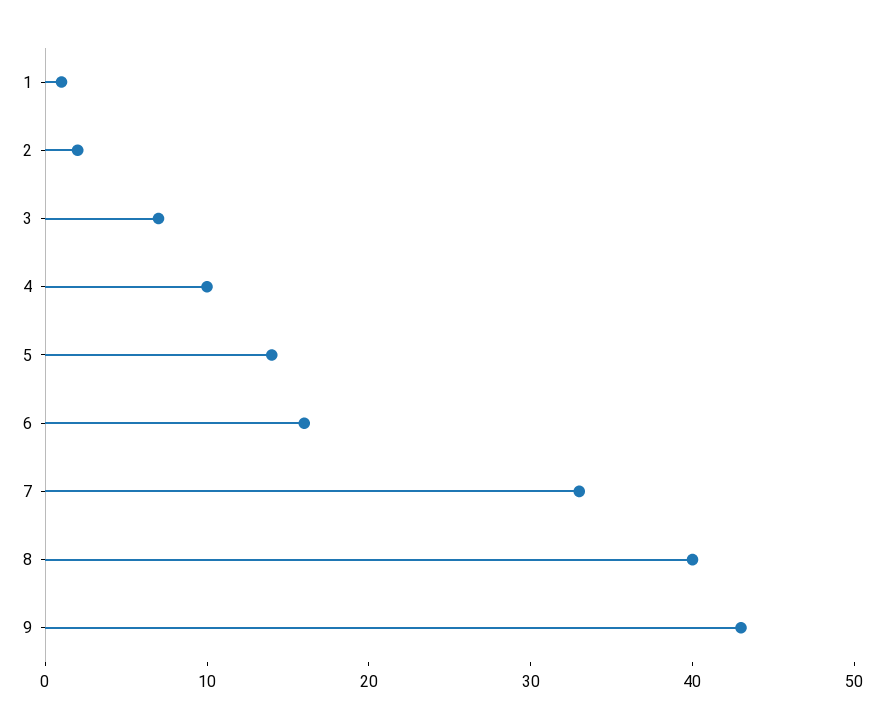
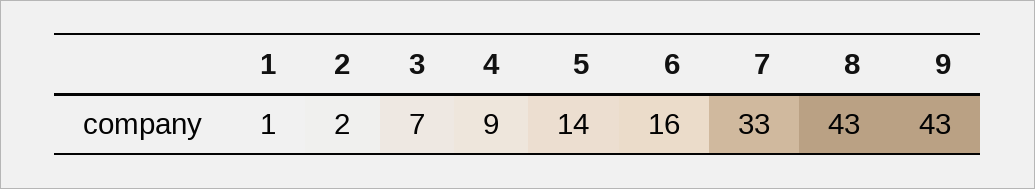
  {
    "1": 1,
    "2": 2,
    "3": 7,
-   "4": 10,
+   "4": 9,
    "5": 14,
    "6": 16,
    "7": 33,
-   "8": 40,
+   "8": 43,
    "9": 43
  }

